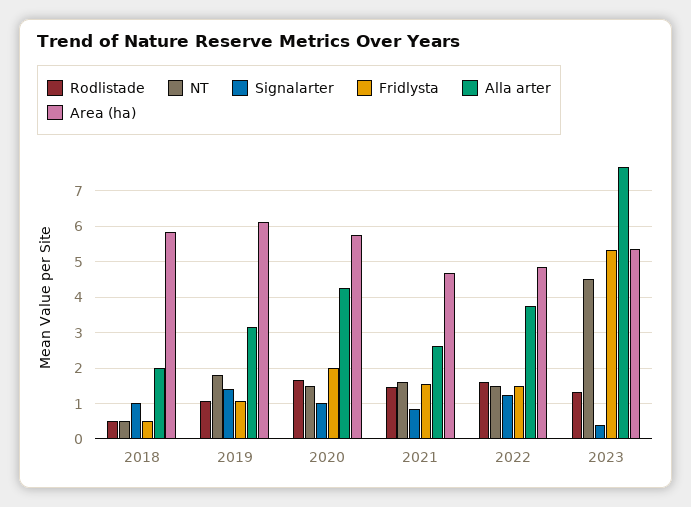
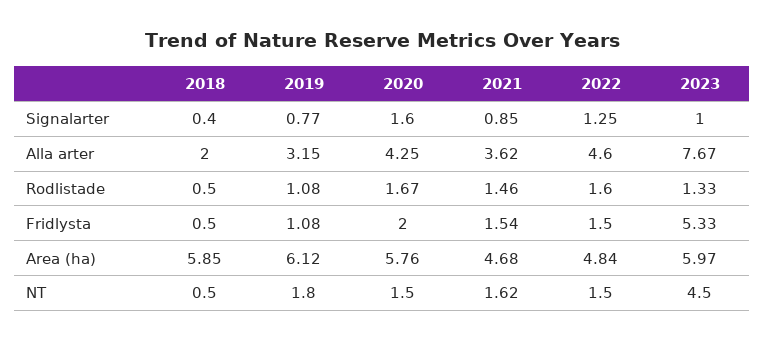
  {
    "Rodlistade": {
      "2018": 0.5,
      "2019": 1.08,
      "2020": 1.67,
      "2021": 1.46,
      "2022": 1.6,
      "2023": 1.33
    },
    "NT": {
      "2018": 0.5,
      "2019": 1.8,
      "2020": 1.5,
      "2021": 1.62,
      "2022": 1.5,
      "2023": 4.5
    },
    "Signalarter": {
-     "2018": 1,
+     "2018": 0.4,
-     "2019": 1.4,
+     "2019": 0.77,
-     "2020": 1,
+     "2020": 1.6,
      "2021": 0.85,
      "2022": 1.25,
-     "2023": 0.4
+     "2023": 1
    },
    "Fridlysta": {
      "2018": 0.5,
      "2019": 1.08,
      "2020": 2,
      "2021": 1.54,
      "2022": 1.5,
      "2023": 5.33
    },
    "Alla arter": {
      "2018": 2,
      "2019": 3.15,
      "2020": 4.25,
-     "2021": 2.6,
+     "2021": 3.62,
-     "2022": 3.8,
+     "2022": 4.6,
      "2023": 7.67
    },
    "Area (ha)": {
      "2018": 5.85,
      "2019": 6.12,
      "2020": 5.76,
      "2021": 4.68,
      "2022": 4.84,
-     "2023": 5.4
+     "2023": 5.97
    }
  }

